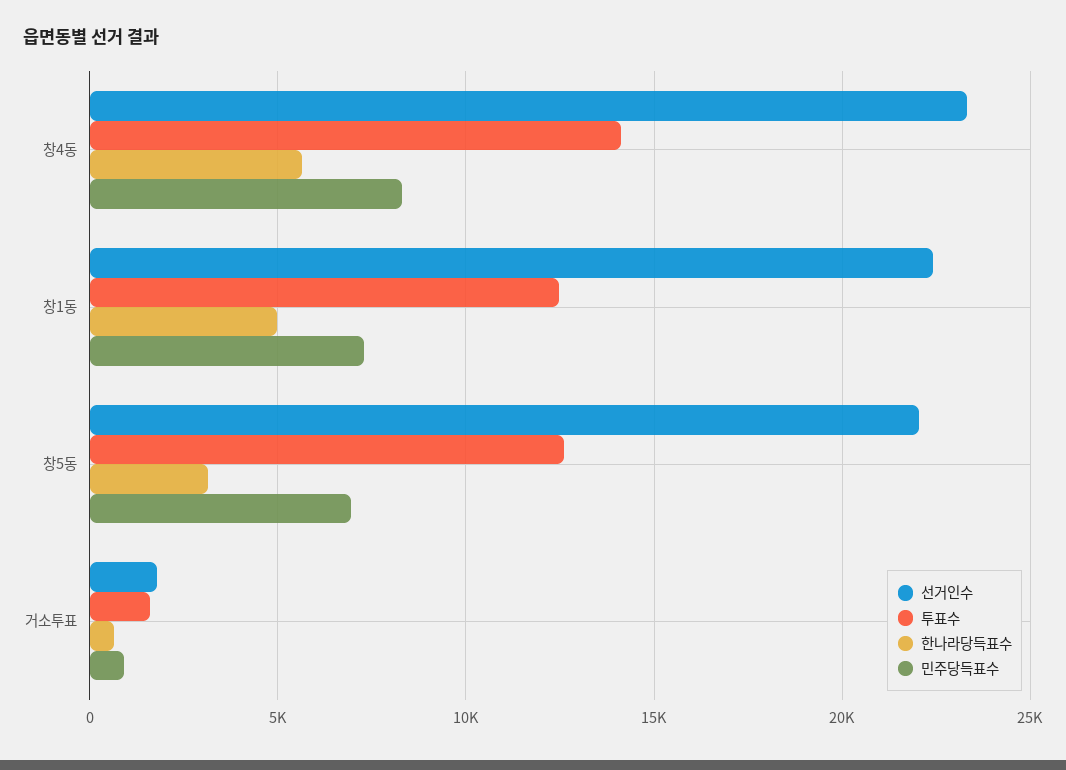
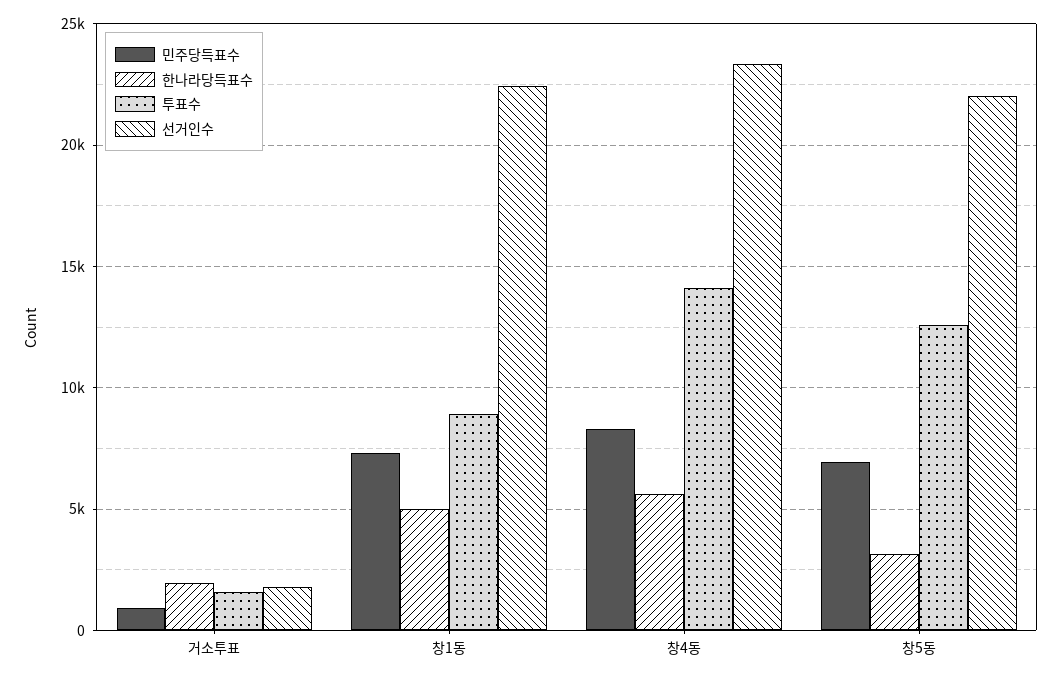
  {
    "선거인수": {
      "창4동": 23500,
      "창1동": 22500,
      "창5동": 22000,
      "거소투표": 2000
    },
    "투표수": {
      "창4동": 14000,
-     "창1동": 12500,
+     "창1동": 9000,
      "창5동": 12500,
      "거소투표": 1500
    },
    "한나라당득표수": {
      "창4동": 5500,
      "창1동": 5000,
      "창5동": 3000,
-     "거소투표": 500
+     "거소투표": 2000
    },
    "민주당득표수": {
      "창4동": 8500,
      "창1동": 7500,
      "창5동": 7000,
      "거소투표": 1000
    }
  }

